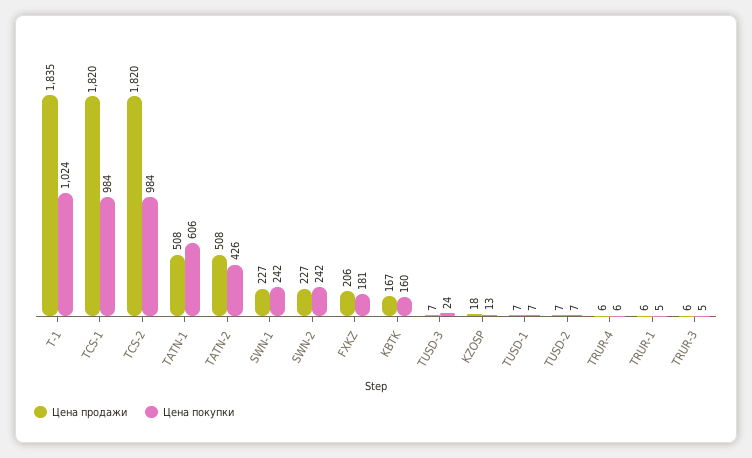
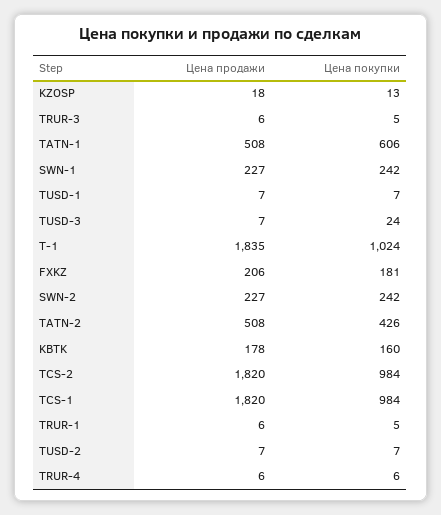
  {
    "Цена продажи": {
      "T-1": 1835,
      "TCS-1": 1820,
      "TCS-2": 1820,
      "TATN-1": 508,
      "TATN-2": 508,
      "SWN-1": 227,
      "SWN-2": 227,
      "FXKZ": 206,
-     "KBTK": 167,
+     "KBTK": 178,
      "TUSD-3": 7,
      "KZOSP": 18,
      "TUSD-1": 7,
      "TUSD-2": 7,
      "TRUR-4": 6,
      "TRUR-1": 6,
      "TRUR-3": 6
    },
    "Цена покупки": {
      "T-1": 1024,
      "TCS-1": 984,
      "TCS-2": 984,
      "TATN-1": 606,
      "TATN-2": 426,
      "SWN-1": 242,
      "SWN-2": 242,
      "FXKZ": 181,
      "KBTK": 160,
      "TUSD-3": 24,
      "KZOSP": 13,
      "TUSD-1": 7,
      "TUSD-2": 7,
      "TRUR-4": 6,
      "TRUR-1": 5,
      "TRUR-3": 5
    }
  }

